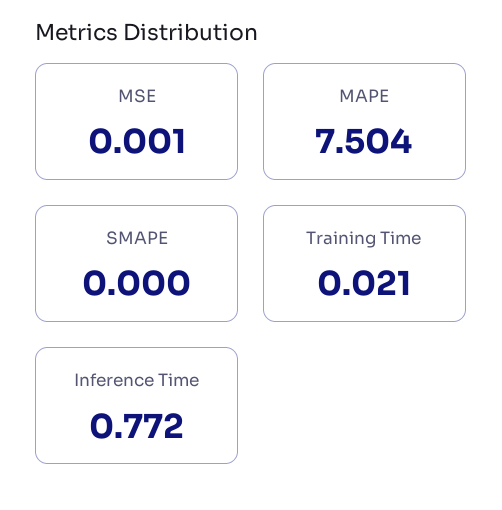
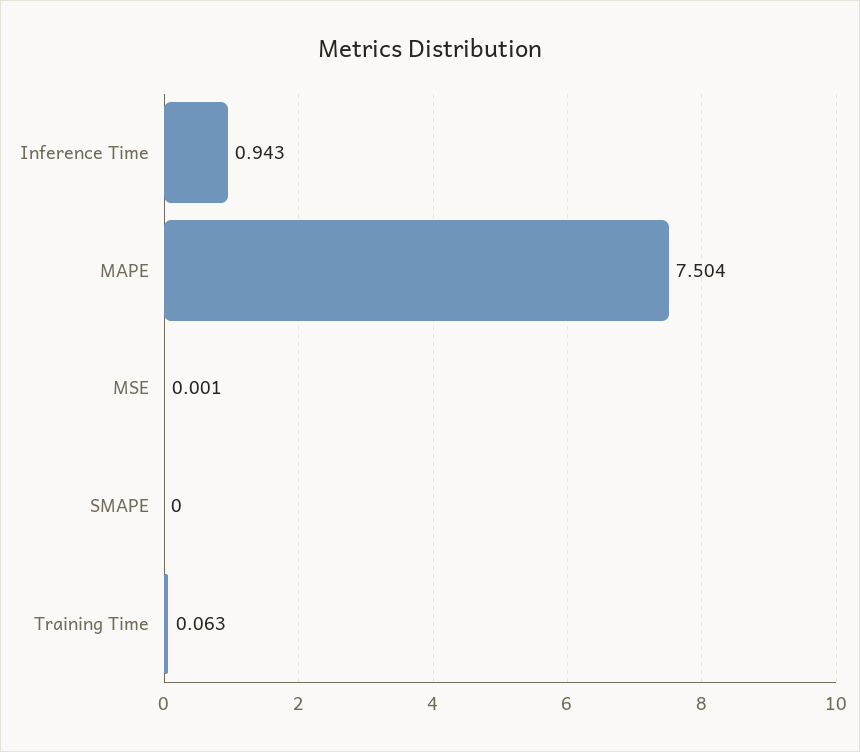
  {
    "MSE": 0.001,
    "MAPE": 7.504,
    "SMAPE": 0,
-   "Training Time": 0.021,
+   "Training Time": 0.063,
-   "Inference Time": 0.772
+   "Inference Time": 0.943
  }

